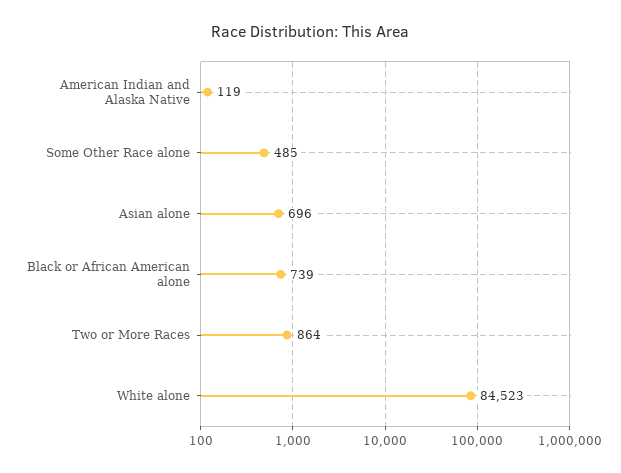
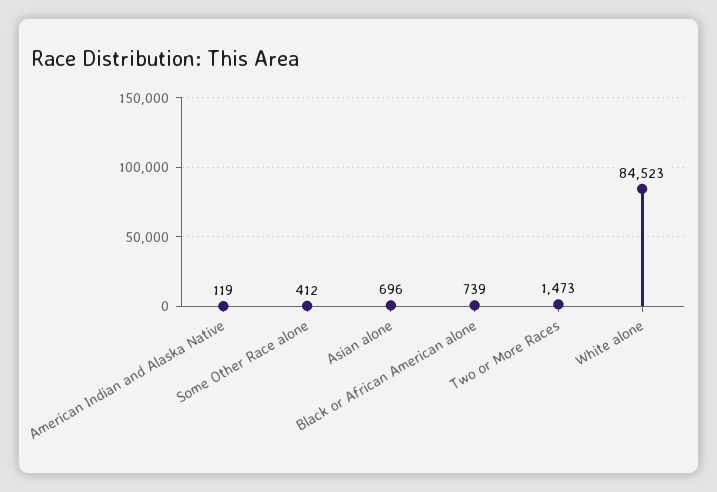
  {
    "American Indian and Alaska Native": 119,
-   "Some Other Race alone": 485,
+   "Some Other Race alone": 412,
    "Asian alone": 696,
    "Black or African American alone": 739,
-   "Two or More Races": 864,
+   "Two or More Races": 1473,
    "White alone": 84523
  }

